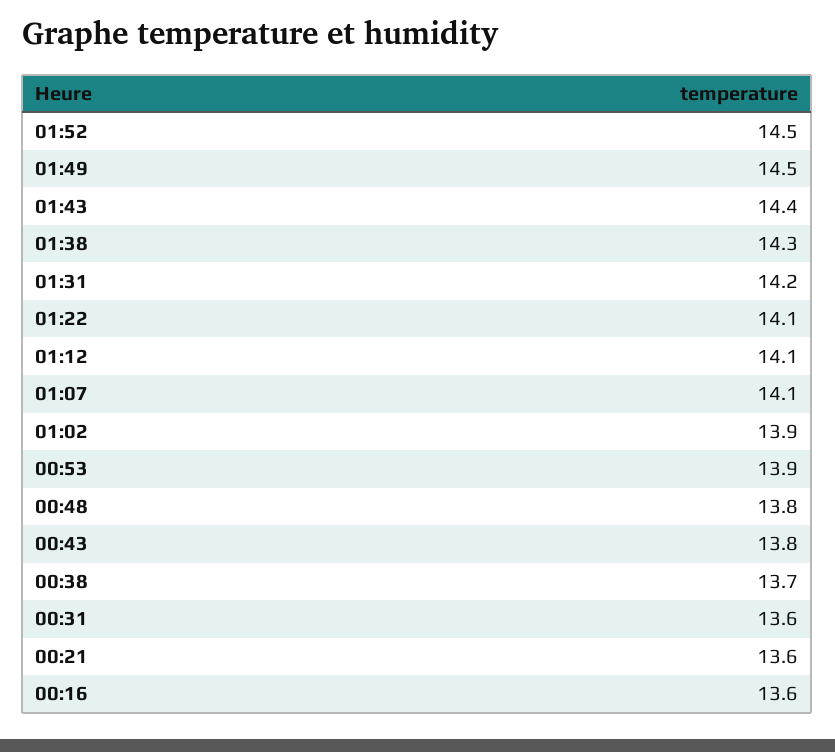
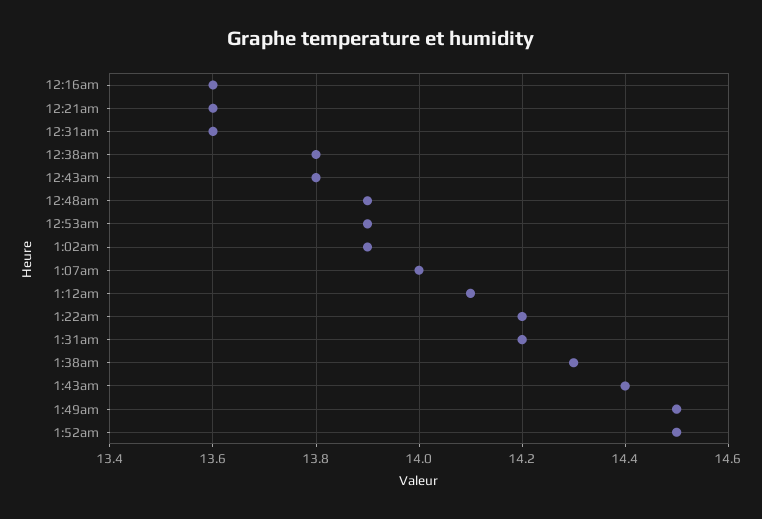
  {
    "01:52": 14.5,
    "01:49": 14.5,
    "01:43": 14.4,
    "01:38": 14.3,
    "01:31": 14.2,
-   "01:22": 14.1,
+   "01:22": 14.2,
    "01:12": 14.1,
-   "01:07": 14.1,
+   "01:07": 14,
    "01:02": 13.9,
    "00:53": 13.9,
-   "00:48": 13.8,
+   "00:48": 13.9,
    "00:43": 13.8,
-   "00:38": 13.7,
+   "00:38": 13.8,
    "00:31": 13.6,
    "00:21": 13.6,
    "00:16": 13.6
  }

